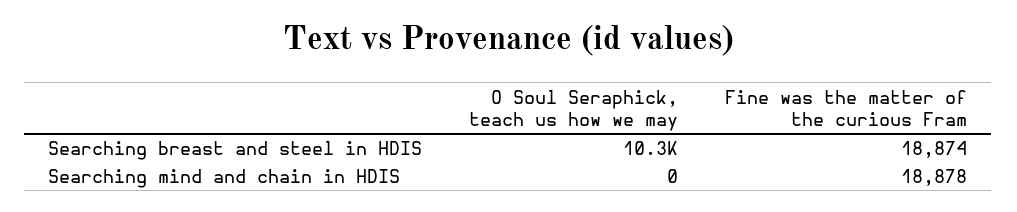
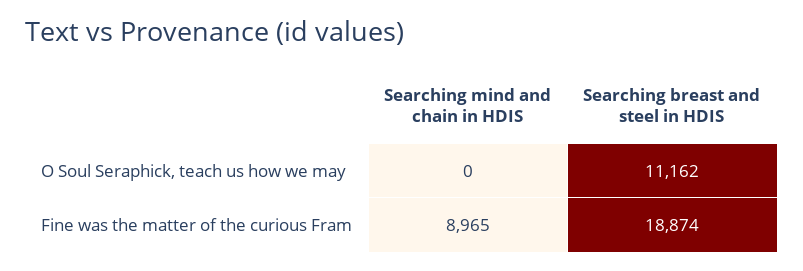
  {
    "O Soul Seraphick, teach us how we may": {
-     "Searching breast and steel in HDIS": 10300,
+     "Searching breast and steel in HDIS": 11162,
      "Searching mind and chain in HDIS": 0
    },
    "Fine was the matter of the curious Fram": {
      "Searching breast and steel in HDIS": 18874,
-     "Searching mind and chain in HDIS": 18878
+     "Searching mind and chain in HDIS": 8965
    }
  }

